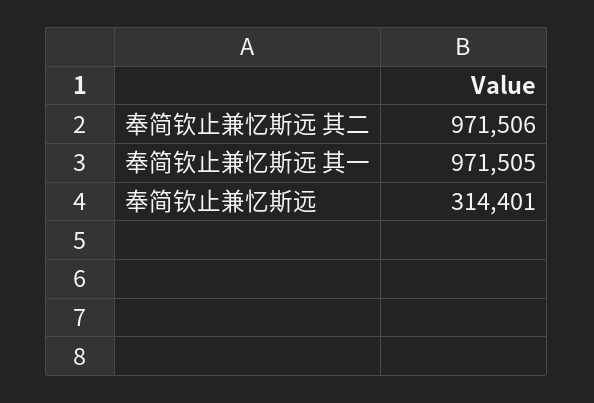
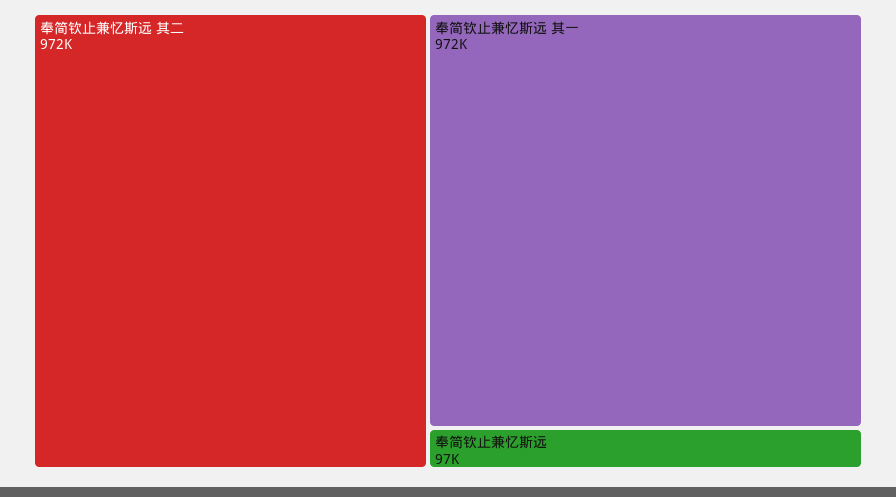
  {
    "奉简钦止兼忆斯远 其二": 971506,
    "奉简钦止兼忆斯远 其一": 971505,
-   "奉简钦止兼忆斯远": 314401
+   "奉简钦止兼忆斯远": 97000
  }

